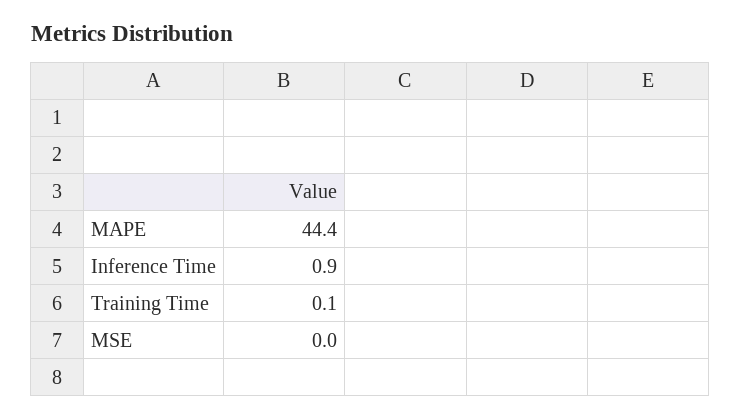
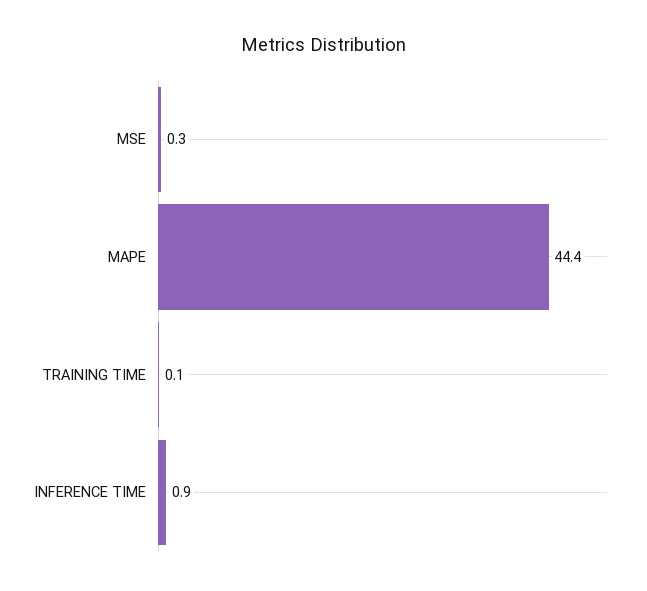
  {
    "MAPE": 44.4,
    "Inference Time": 0.9,
    "Training Time": 0.1,
-   "MSE": 0
+   "MSE": 0.3
  }

